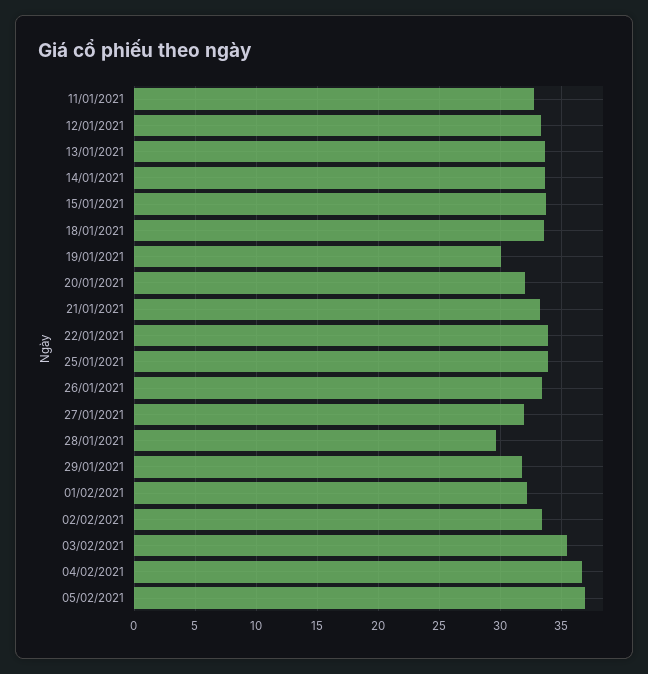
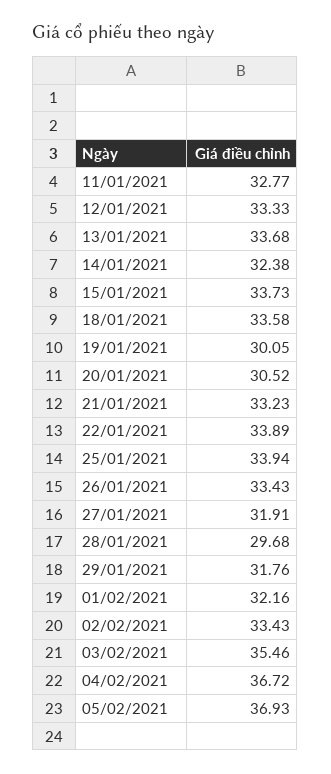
  {
    "11/01/2021": 32.77,
    "12/01/2021": 33.33,
    "13/01/2021": 33.68,
-   "14/01/2021": 33.5,
+   "14/01/2021": 32.38,
    "15/01/2021": 33.73,
    "18/01/2021": 33.58,
    "19/01/2021": 30.05,
-   "20/01/2021": 32,
+   "20/01/2021": 30.52,
    "21/01/2021": 33.23,
    "22/01/2021": 33.89,
    "25/01/2021": 33.94,
    "26/01/2021": 33.43,
    "27/01/2021": 31.91,
    "28/01/2021": 29.68,
    "29/01/2021": 31.76,
    "01/02/2021": 32.16,
    "02/02/2021": 33.43,
    "03/02/2021": 35.46,
    "04/02/2021": 36.72,
    "05/02/2021": 36.93
  }

